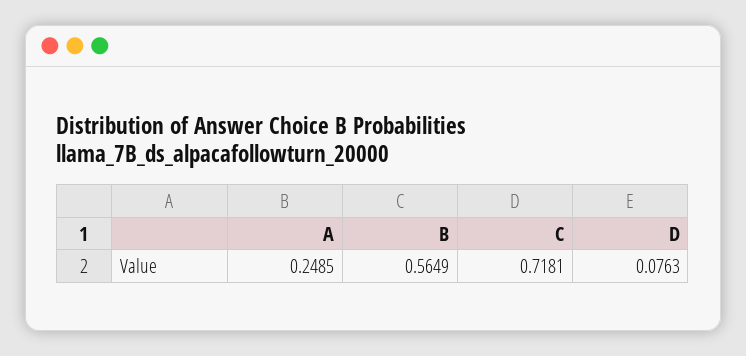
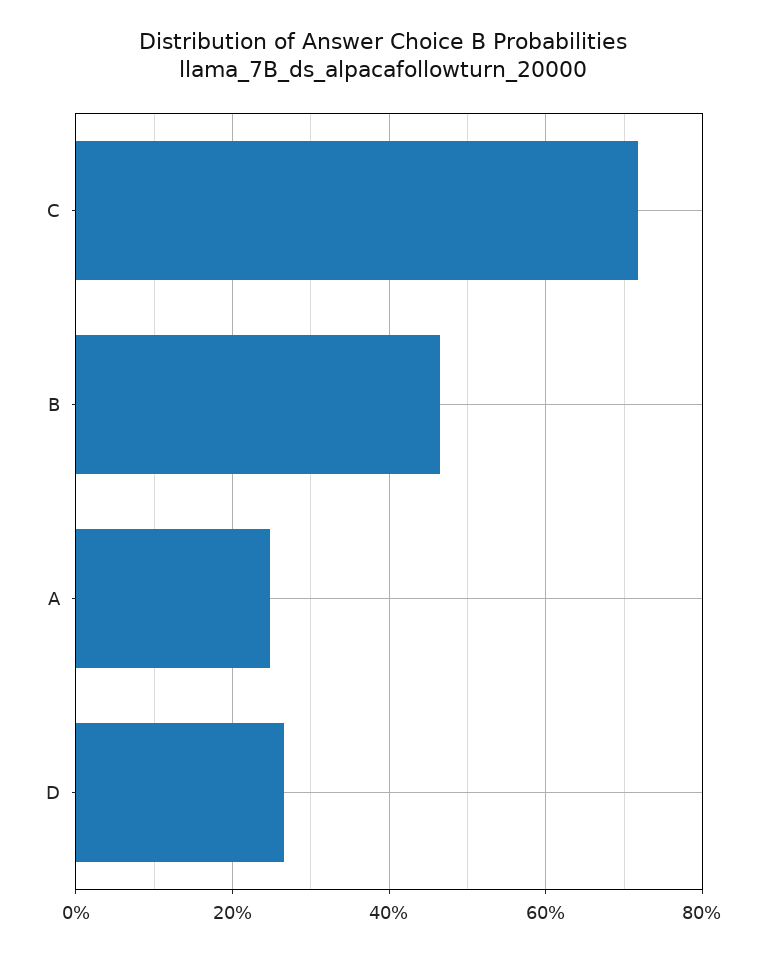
  {
    "A": 0.2485,
-   "B": 0.5649,
+   "B": 0.46,
    "C": 0.7181,
-   "D": 0.0763
+   "D": 0.26
  }

